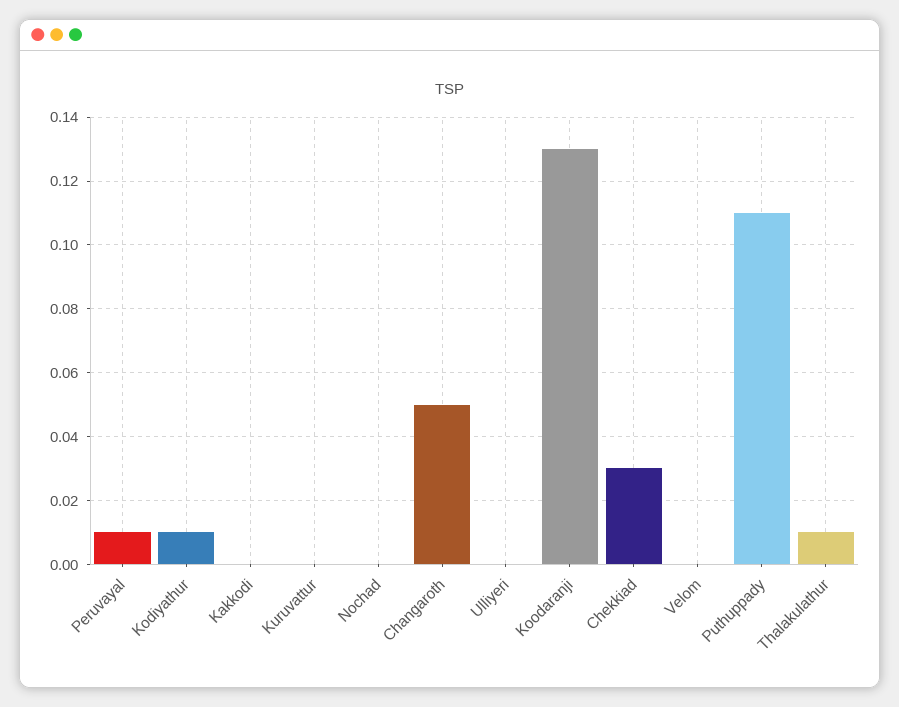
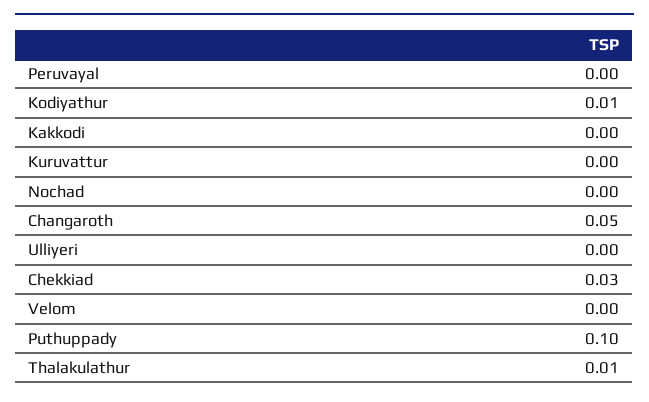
  {
-   "Peruvayal": 0.01,
+   "Peruvayal": 0,
    "Kodiyathur": 0.01,
    "Kakkodi": 0,
    "Kuruvattur": 0,
    "Nochad": 0,
    "Changaroth": 0.05,
    "Ulliyeri": 0,
-   "Koodaranji": 0.13,
    "Chekkiad": 0.03,
    "Velom": 0,
-   "Puthuppady": 0.11,
+   "Puthuppady": 0.1,
    "Thalakulathur": 0.01
  }

